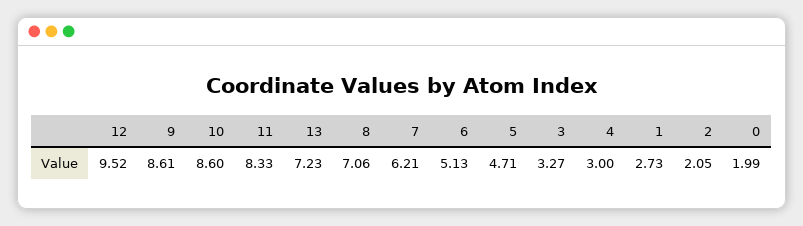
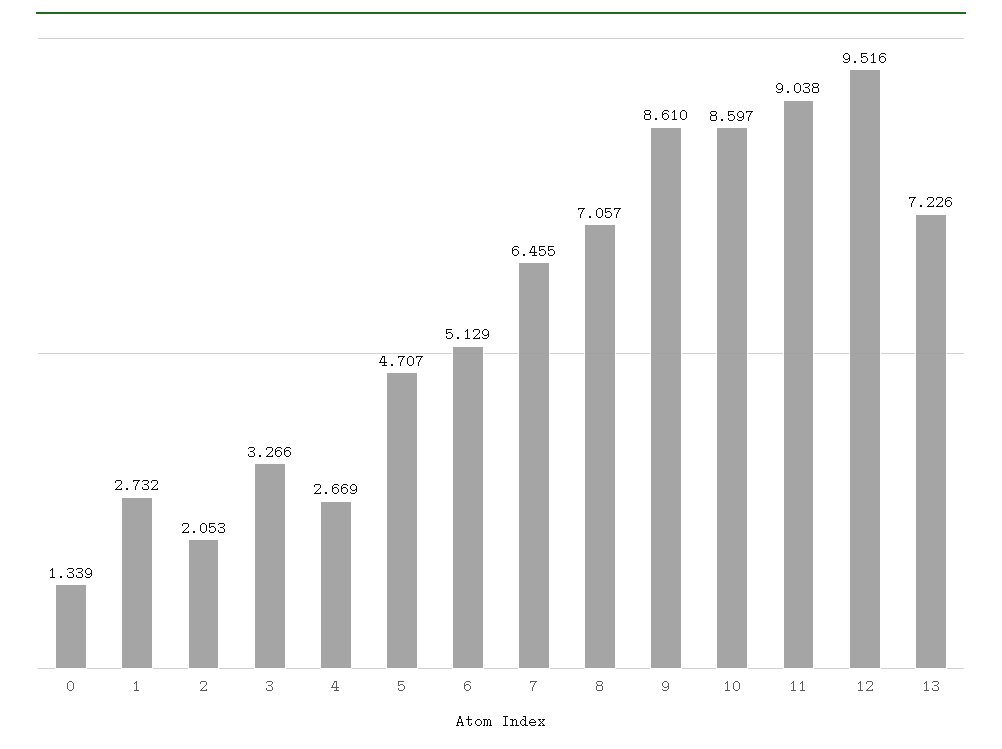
  {
    "12": 9.516,
    "9": 8.61,
    "10": 8.597,
-   "11": 8.33,
+   "11": 9.038,
    "13": 7.226,
    "8": 7.057,
-   "7": 6.21,
+   "7": 6.455,
    "6": 5.129,
    "5": 4.707,
    "3": 3.266,
-   "4": 3,
+   "4": 2.669,
    "1": 2.732,
    "2": 2.053,
-   "0": 1.99
+   "0": 1.339
  }

